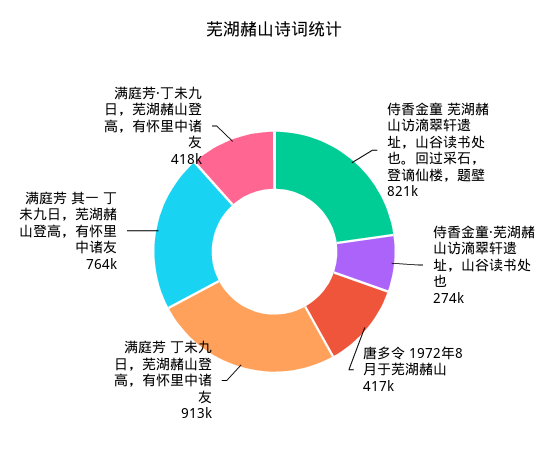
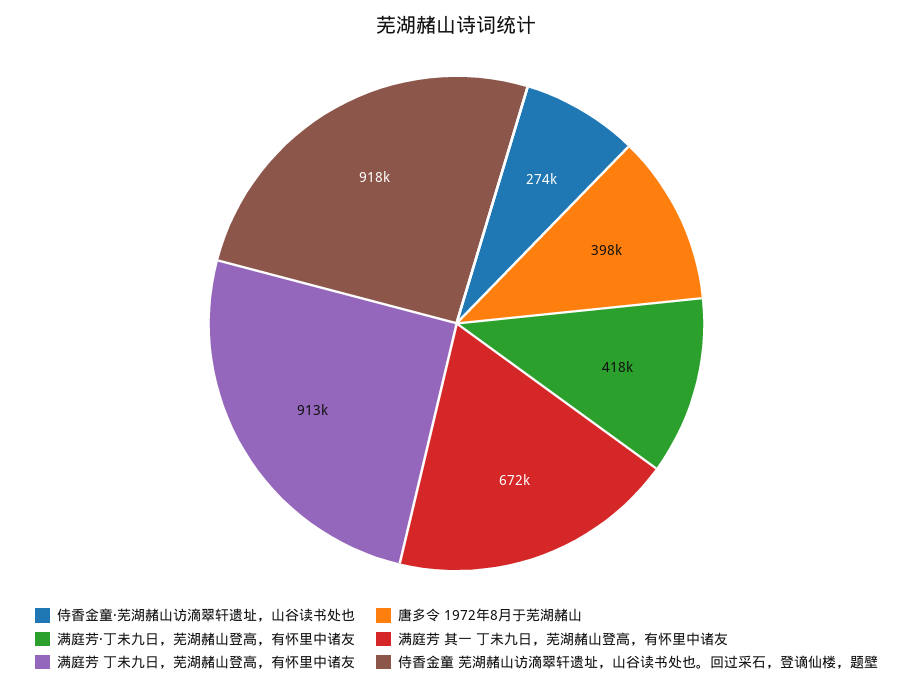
  {
-   "侍香金童 芜湖赭山访滴翠轩遗址，山谷读书处也。回过采石，登谪仙楼，题壁": 821000,
+   "侍香金童 芜湖赭山访滴翠轩遗址，山谷读书处也。回过采石，登谪仙楼，题壁": 918000,
    "侍香金童·芜湖赭山访滴翠轩遗址，山谷读书处也": 274000,
-   "唐多令 1972年8月于芜湖赭山": 417000,
+   "唐多令 1972年8月于芜湖赭山": 398000,
    "满庭芳 丁未九日，芜湖赭山登高，有怀里中诸友": 913000,
-   "满庭芳 其一 丁未九日，芜湖赭山登高，有怀里中诸友": 764000,
+   "满庭芳 其一 丁未九日，芜湖赭山登高，有怀里中诸友": 672000,
    "满庭芳·丁未九日，芜湖赭山登高，有怀里中诸友": 418000
  }

